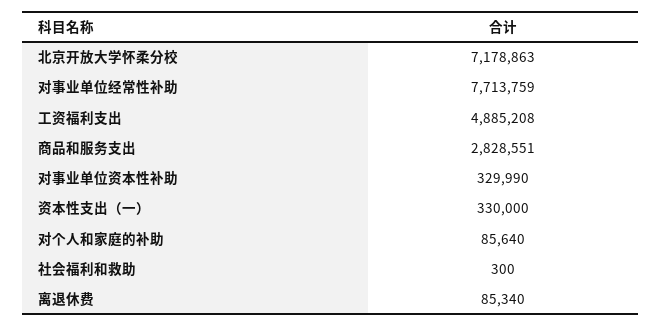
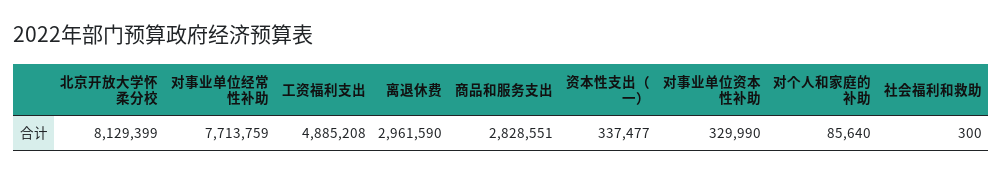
  {
-   "北京开放大学怀柔分校": 7178863,
+   "北京开放大学怀柔分校": 8129399,
    "对事业单位经常性补助": 7713759,
    "工资福利支出": 4885208,
    "商品和服务支出": 2828551,
    "对事业单位资本性补助": 329990,
-   "资本性支出（一）": 330000,
+   "资本性支出（一）": 337477,
    "对个人和家庭的补助": 85640,
    "社会福利和救助": 300,
-   "离退休费": 85340
+   "离退休费": 2961590
  }

